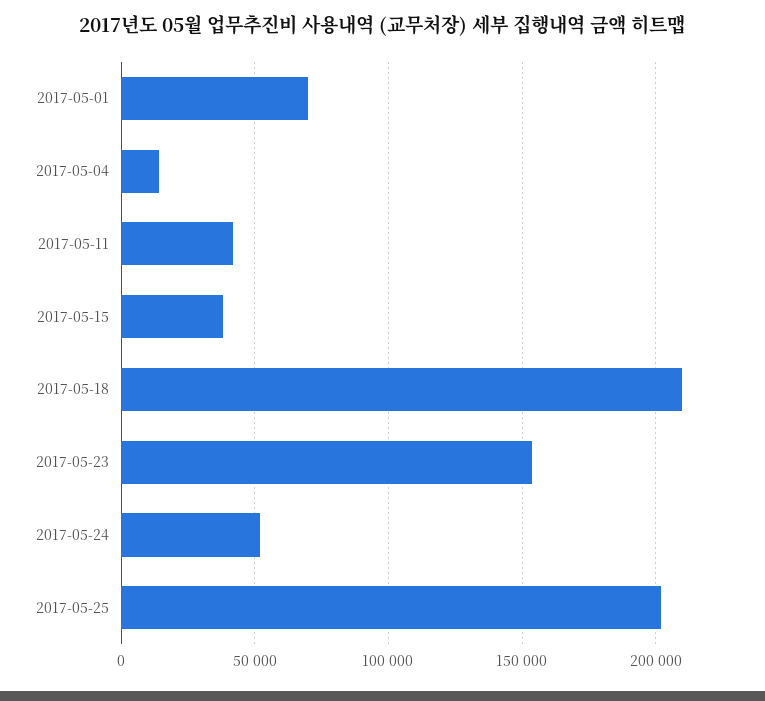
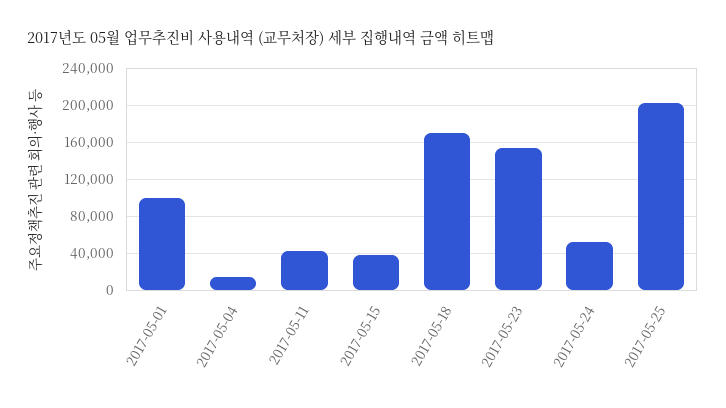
  {
-   "2017-05-01": 70000,
+   "2017-05-01": 100000,
    "2017-05-04": 15000,
    "2017-05-11": 40000,
    "2017-05-15": 40000,
-   "2017-05-18": 210000,
+   "2017-05-18": 170000,
    "2017-05-23": 155000,
    "2017-05-24": 50000,
    "2017-05-25": 200000
  }

